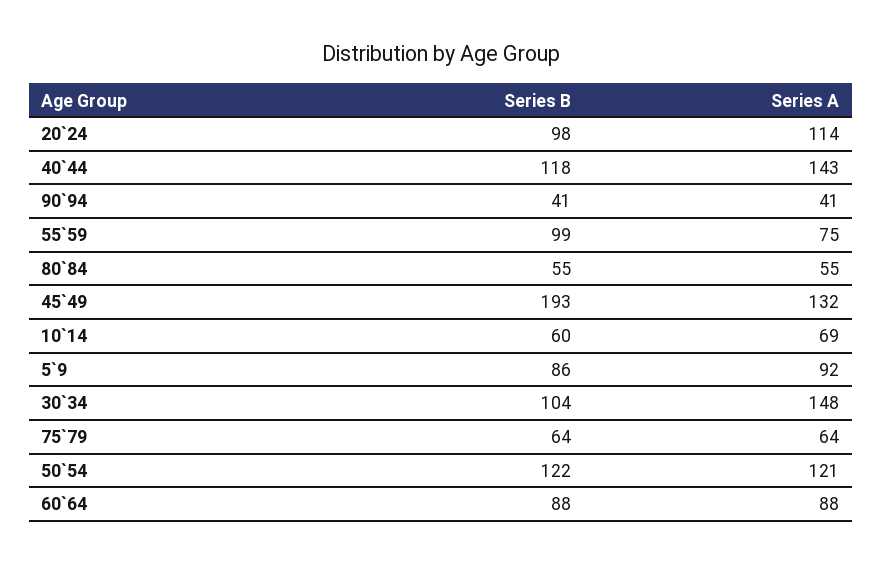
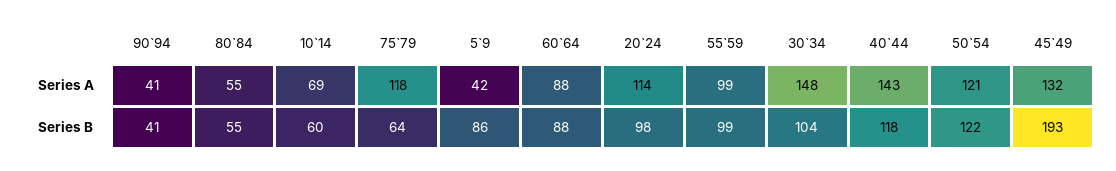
  {
    "Series B": {
      "20`24": 98,
      "40`44": 118,
      "90`94": 41,
      "55`59": 99,
      "80`84": 55,
      "45`49": 193,
      "10`14": 60,
      "5`9": 86,
      "30`34": 104,
      "75`79": 64,
      "50`54": 122,
      "60`64": 88
    },
    "Series A": {
      "20`24": 114,
      "40`44": 143,
      "90`94": 41,
-     "55`59": 75,
+     "55`59": 99,
      "80`84": 55,
      "45`49": 132,
      "10`14": 69,
-     "5`9": 92,
+     "5`9": 42,
      "30`34": 148,
-     "75`79": 64,
+     "75`79": 118,
      "50`54": 121,
      "60`64": 88
    }
  }

